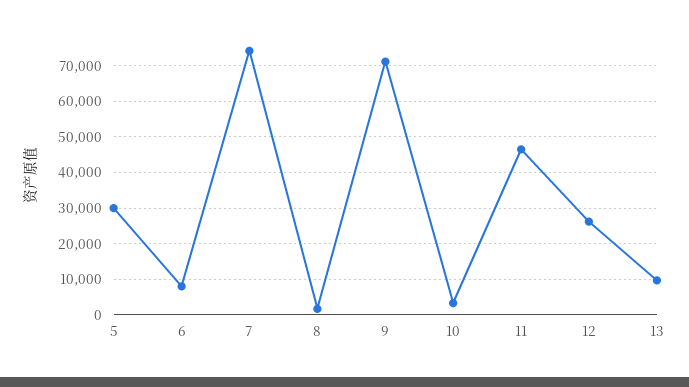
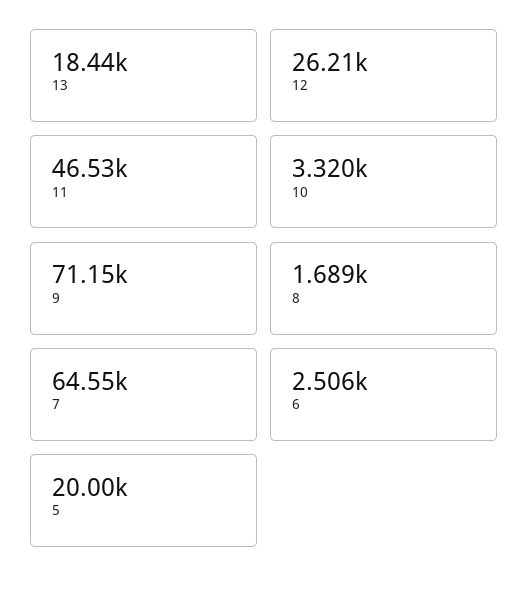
  {
-   "5": 30000,
+   "5": 20000,
-   "6": 8000,
+   "6": 2506,
-   "7": 74000,
+   "7": 64550,
    "8": 1689,
    "9": 71150,
    "10": 3320,
    "11": 46530,
    "12": 26210,
-   "13": 10000
+   "13": 18440
  }

